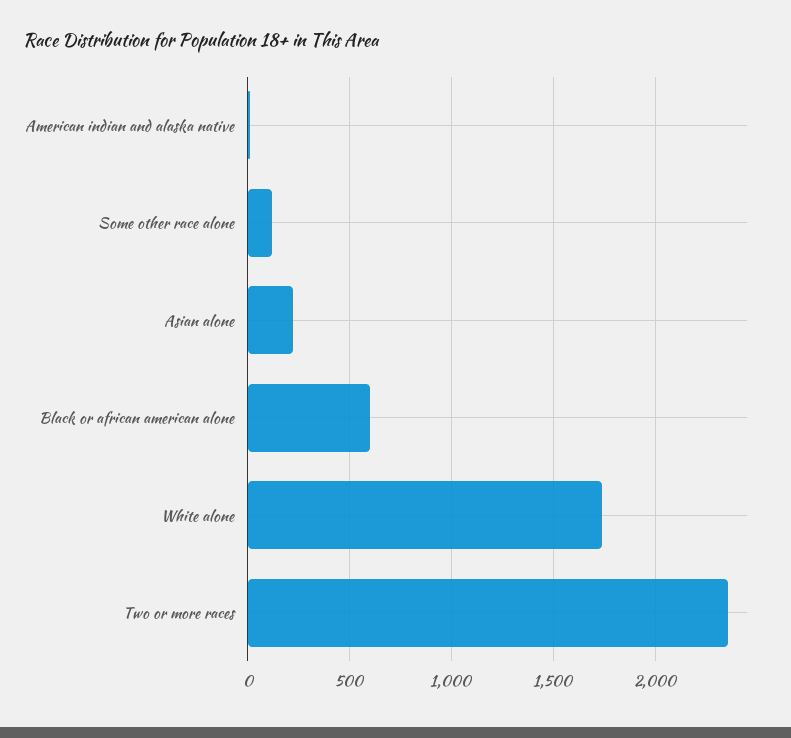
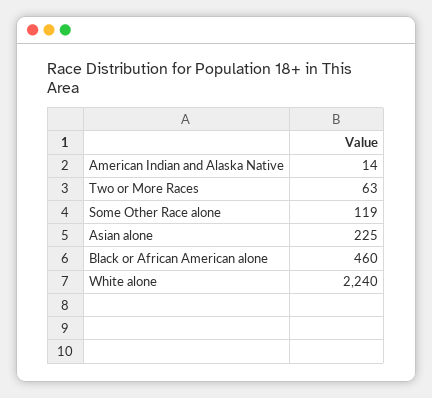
  {
    "American indian and alaska native": 14,
    "Some other race alone": 119,
    "Asian alone": 225,
-   "Black or african american alone": 600,
+   "Black or african american alone": 460,
-   "White alone": 1750,
+   "White alone": 2240,
-   "Two or more races": 2350
+   "Two or more races": 63
  }

